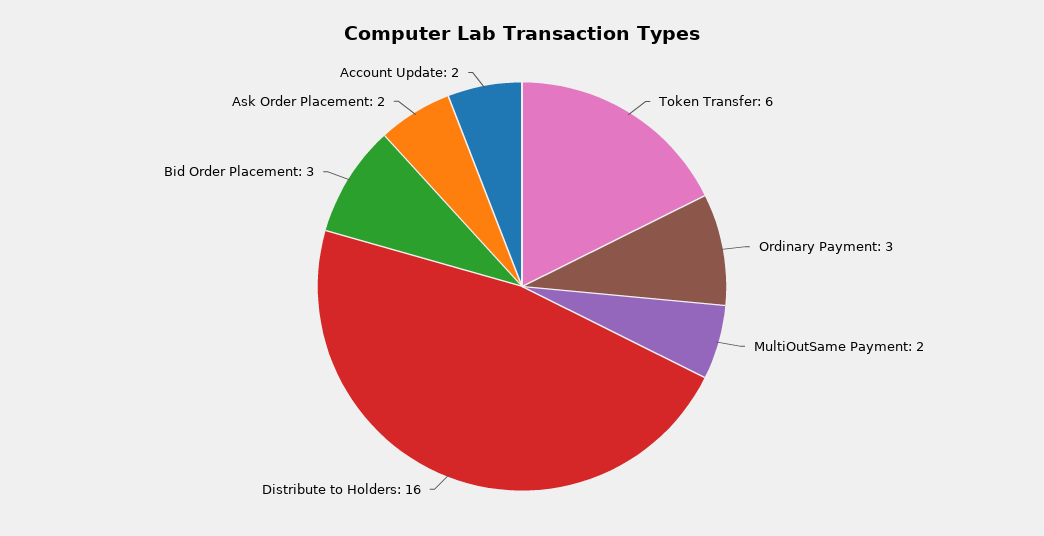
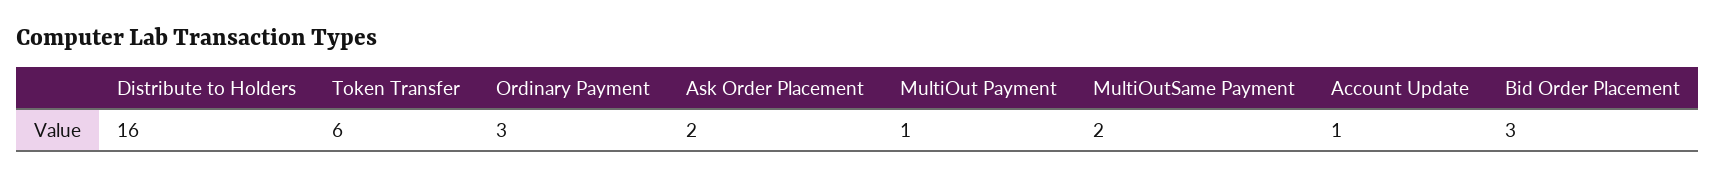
  {
    "Token Transfer": 6,
    "Ordinary Payment": 3,
    "MultiOutSame Payment": 2,
    "Distribute to Holders": 16,
    "Bid Order Placement": 3,
    "Ask Order Placement": 2,
-   "Account Update": 2
+   "Account Update": 1,
+   "MultiOut Payment": 1
  }

